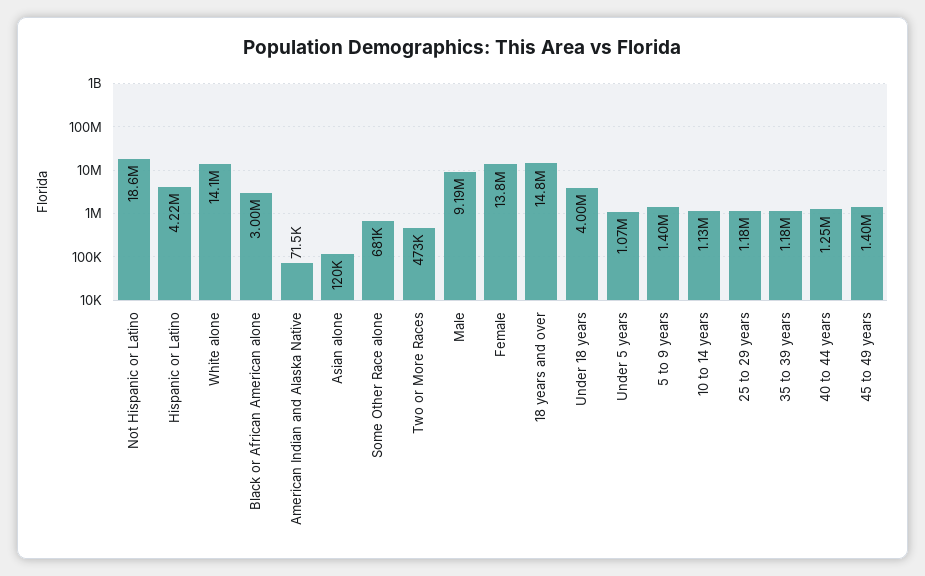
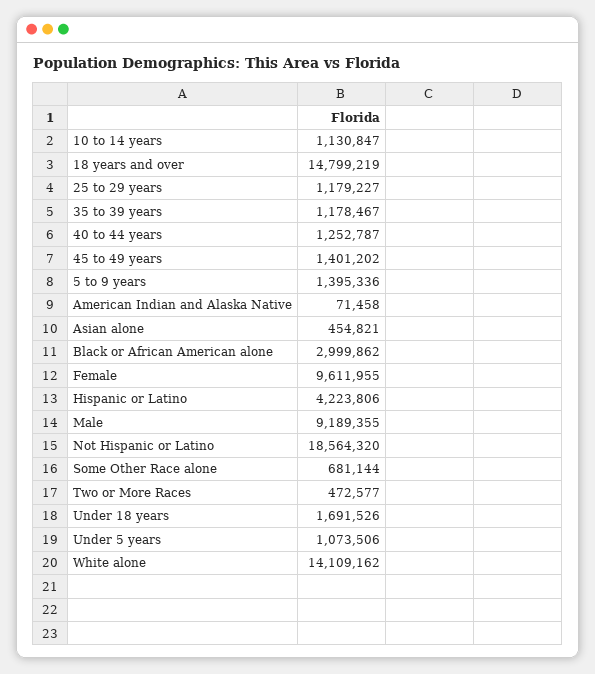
  {
    "Not Hispanic or Latino": 18564320,
    "Hispanic or Latino": 4223806,
    "White alone": 14109162,
    "Black or African American alone": 2999862,
    "American Indian and Alaska Native": 71458,
-   "Asian alone": 120000,
+   "Asian alone": 454821,
    "Some Other Race alone": 681144,
    "Two or More Races": 472577,
    "Male": 9189355,
-   "Female": 13800000,
+   "Female": 9611955,
    "18 years and over": 14799219,
-   "Under 18 years": 4000000,
+   "Under 18 years": 1691526,
    "Under 5 years": 1073506,
    "5 to 9 years": 1395336,
    "10 to 14 years": 1130847,
    "25 to 29 years": 1179227,
    "35 to 39 years": 1178467,
    "40 to 44 years": 1252787,
    "45 to 49 years": 1401202
  }

